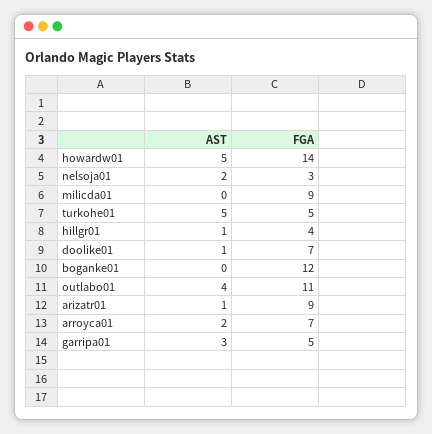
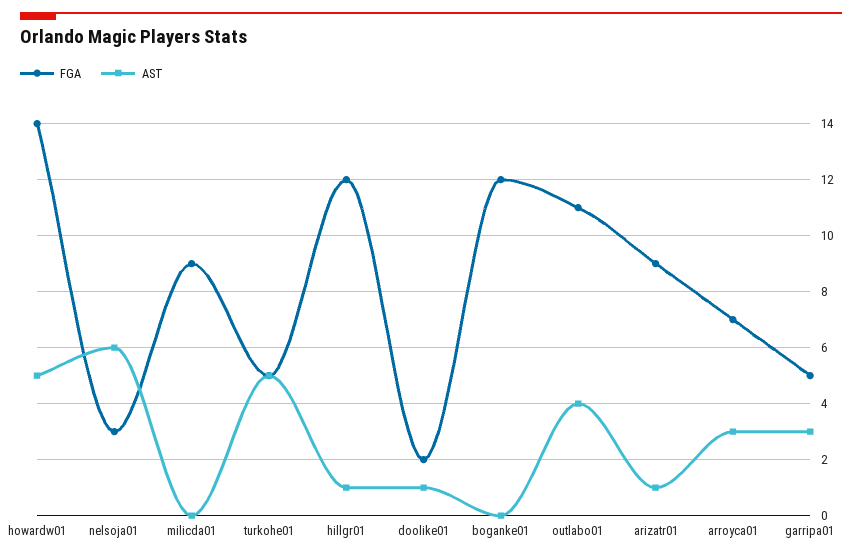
  {
    "AST": {
      "howardw01": 5,
-     "nelsoja01": 2,
+     "nelsoja01": 6,
      "milicda01": 0,
      "turkohe01": 5,
      "hillgr01": 1,
      "doolike01": 1,
      "boganke01": 0,
      "outlabo01": 4,
      "arizatr01": 1,
-     "arroyca01": 2,
+     "arroyca01": 3,
      "garripa01": 3
    },
    "FGA": {
      "howardw01": 14,
      "nelsoja01": 3,
      "milicda01": 9,
      "turkohe01": 5,
-     "hillgr01": 4,
+     "hillgr01": 12,
-     "doolike01": 7,
+     "doolike01": 2,
      "boganke01": 12,
      "outlabo01": 11,
      "arizatr01": 9,
      "arroyca01": 7,
      "garripa01": 5
    }
  }

